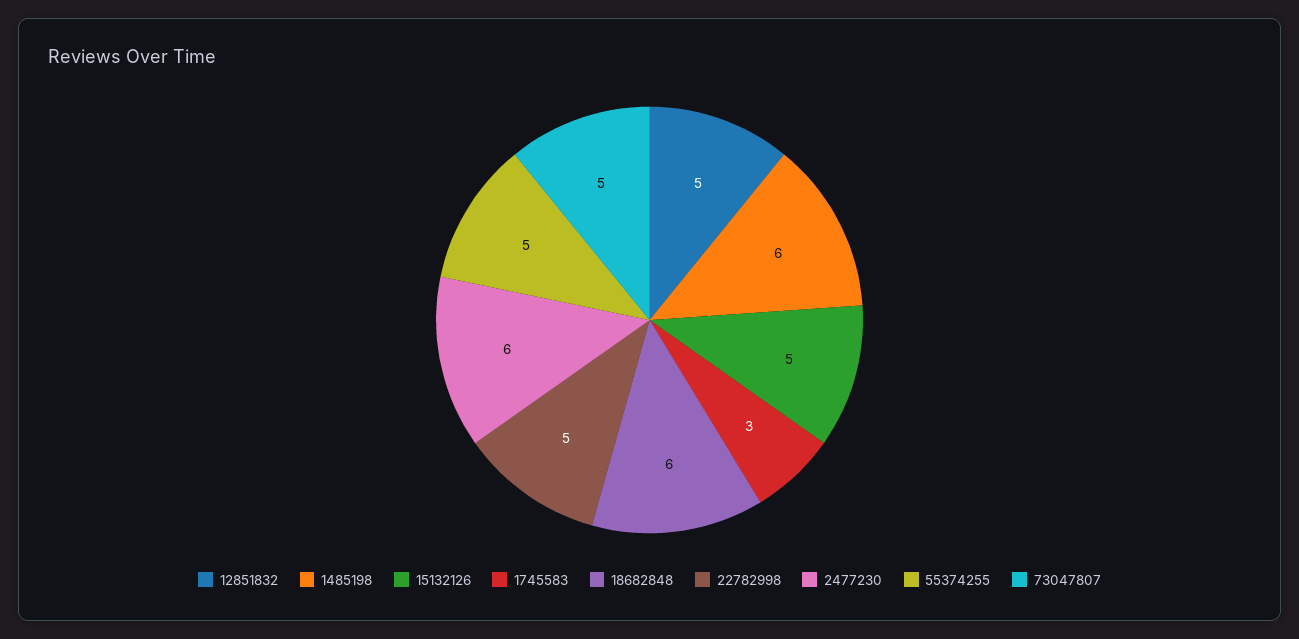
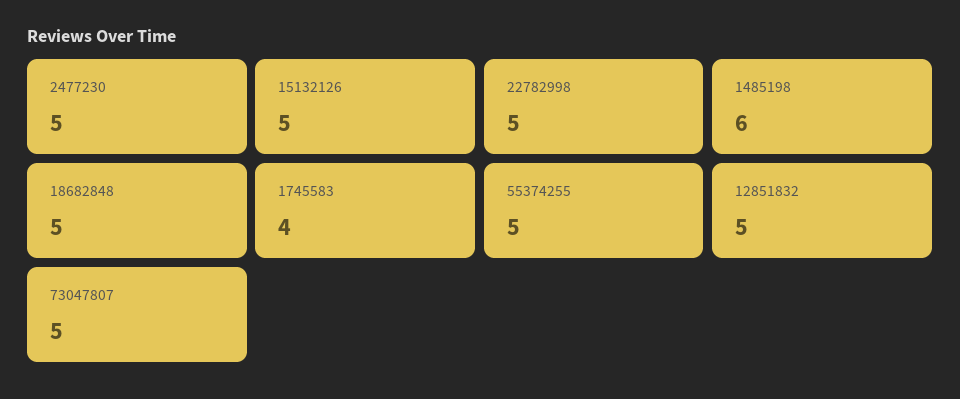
  {
    "12851832": 5,
    "1485198": 6,
    "15132126": 5,
-   "1745583": 3,
+   "1745583": 4,
-   "18682848": 6,
+   "18682848": 5,
    "22782998": 5,
-   "2477230": 6,
+   "2477230": 5,
    "55374255": 5,
    "73047807": 5
  }

